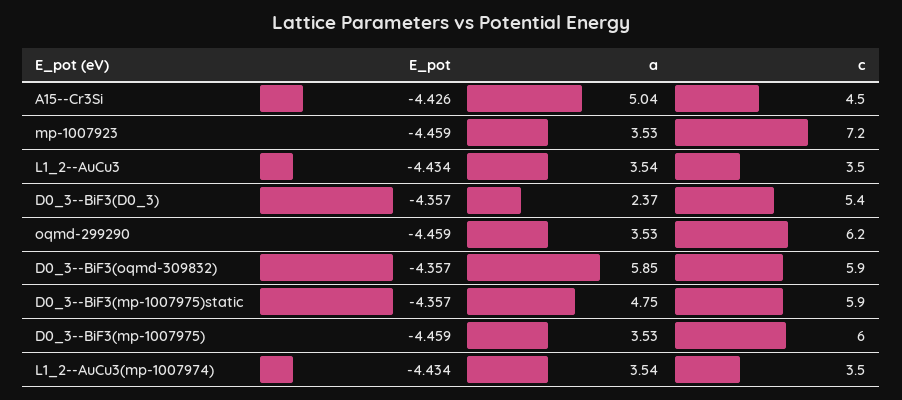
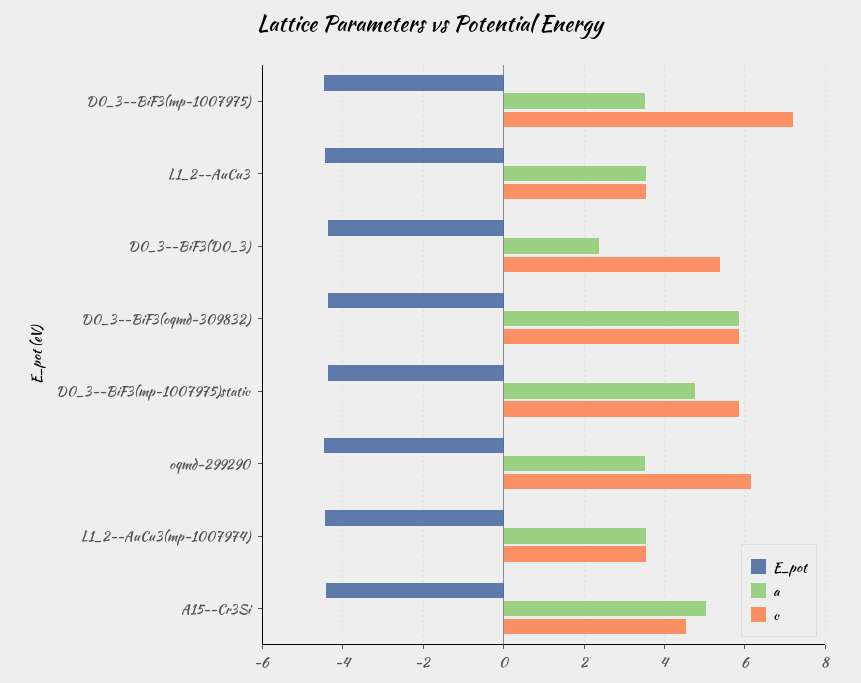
  {
    "E_pot": {
      "A15--Cr3Si": -4.426,
-     "mp-1007923": -4.459,
      "L1_2--AuCu3": -4.434,
      "D0_3--BiF3(D0_3)": -4.357,
      "oqmd-299290": -4.459,
      "D0_3--BiF3(oqmd-309832)": -4.357,
      "D0_3--BiF3(mp-1007975)static": -4.357,
      "D0_3--BiF3(mp-1007975)": -4.459,
      "L1_2--AuCu3(mp-1007974)": -4.434
    },
    "a": {
      "A15--Cr3Si": 5.04,
-     "mp-1007923": 3.53,
      "L1_2--AuCu3": 3.54,
      "D0_3--BiF3(D0_3)": 2.37,
      "oqmd-299290": 3.53,
      "D0_3--BiF3(oqmd-309832)": 5.85,
      "D0_3--BiF3(mp-1007975)static": 4.75,
      "D0_3--BiF3(mp-1007975)": 3.53,
      "L1_2--AuCu3(mp-1007974)": 3.54
    },
    "c": {
      "A15--Cr3Si": 4.5,
-     "mp-1007923": 7.2,
      "L1_2--AuCu3": 3.5,
      "D0_3--BiF3(D0_3)": 5.4,
      "oqmd-299290": 6.2,
      "D0_3--BiF3(oqmd-309832)": 5.9,
      "D0_3--BiF3(mp-1007975)static": 5.9,
-     "D0_3--BiF3(mp-1007975)": 6,
+     "D0_3--BiF3(mp-1007975)": 7.2,
      "L1_2--AuCu3(mp-1007974)": 3.5
    }
  }

